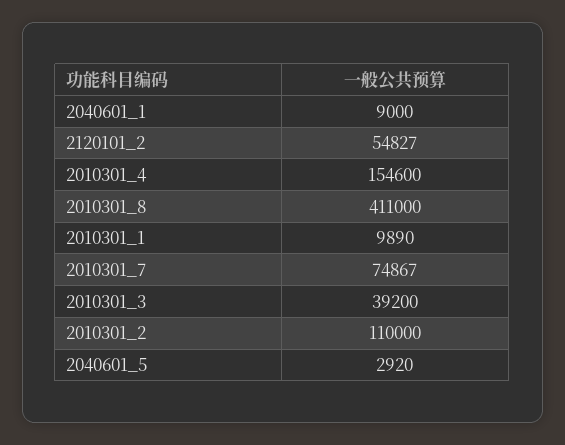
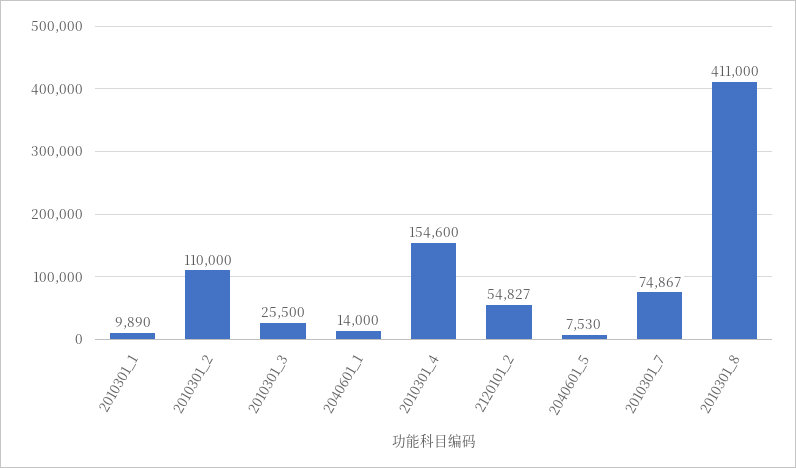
  {
-   "2040601_1": 9000,
+   "2040601_1": 14000,
    "2120101_2": 54827,
    "2010301_4": 154600,
    "2010301_8": 411000,
    "2010301_1": 9890,
    "2010301_7": 74867,
-   "2010301_3": 39200,
+   "2010301_3": 25500,
    "2010301_2": 110000,
-   "2040601_5": 2920
+   "2040601_5": 7530
  }

